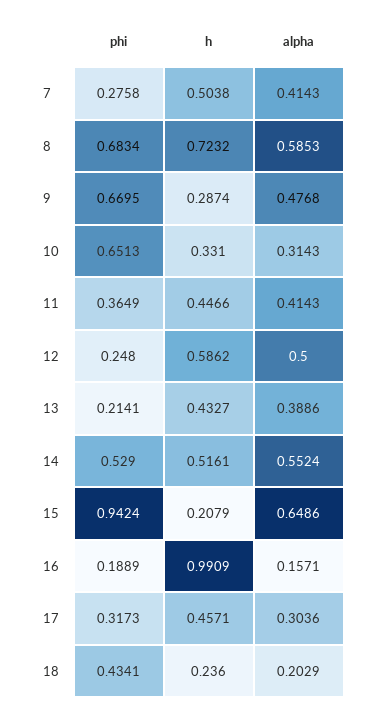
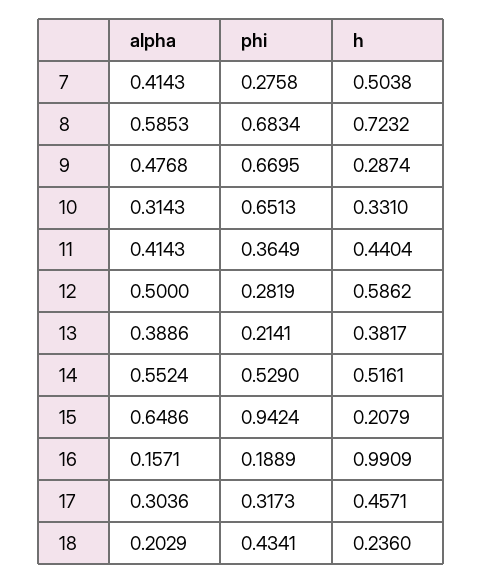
  {
    "phi": {
      "7": 0.2758,
      "8": 0.6834,
      "9": 0.6695,
      "10": 0.6513,
      "11": 0.3649,
-     "12": 0.248,
+     "12": 0.2819,
      "13": 0.2141,
      "14": 0.529,
      "15": 0.9424,
      "16": 0.1889,
      "17": 0.3173,
      "18": 0.4341
    },
    "h": {
      "7": 0.5038,
      "8": 0.7232,
      "9": 0.2874,
      "10": 0.331,
-     "11": 0.4466,
+     "11": 0.4404,
      "12": 0.5862,
-     "13": 0.4327,
+     "13": 0.3817,
      "14": 0.5161,
      "15": 0.2079,
      "16": 0.9909,
      "17": 0.4571,
      "18": 0.236
    },
    "alpha": {
      "7": 0.4143,
      "8": 0.5853,
      "9": 0.4768,
      "10": 0.3143,
      "11": 0.4143,
      "12": 0.5,
      "13": 0.3886,
      "14": 0.5524,
      "15": 0.6486,
      "16": 0.1571,
      "17": 0.3036,
      "18": 0.2029
    }
  }

